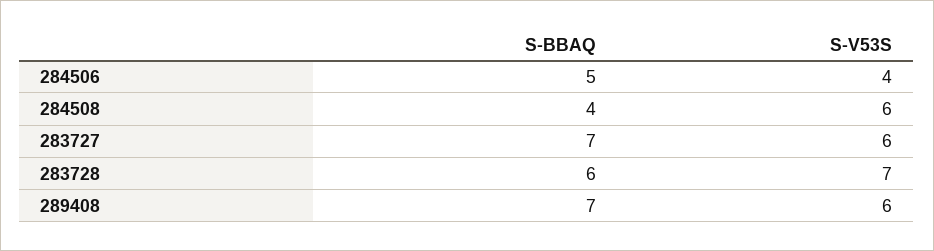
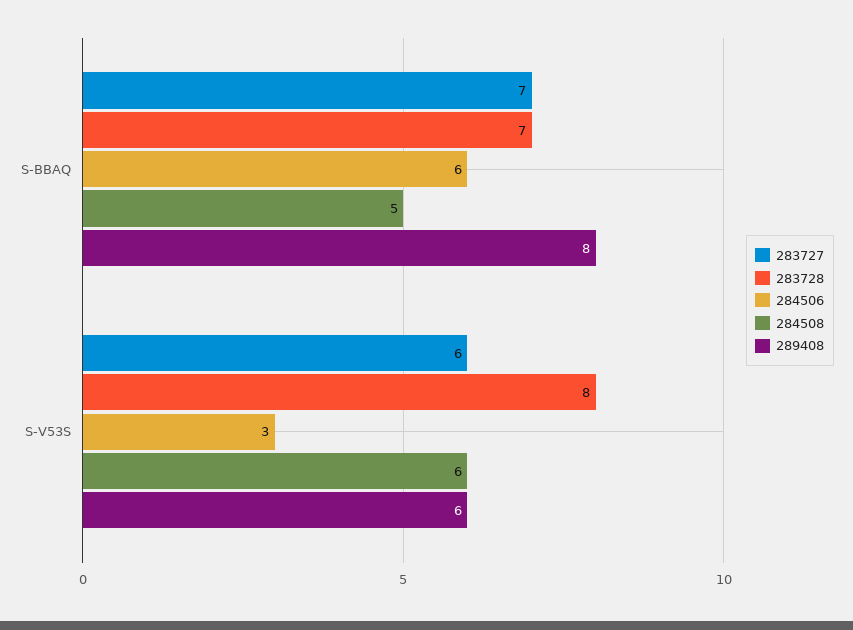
  {
    "284506": {
-     "S-BBAQ": 5,
+     "S-BBAQ": 6,
-     "S-V53S": 4
+     "S-V53S": 3
    },
    "284508": {
-     "S-BBAQ": 4,
+     "S-BBAQ": 5,
      "S-V53S": 6
    },
    "283727": {
      "S-BBAQ": 7,
      "S-V53S": 6
    },
    "283728": {
-     "S-BBAQ": 6,
+     "S-BBAQ": 7,
-     "S-V53S": 7
+     "S-V53S": 8
    },
    "289408": {
-     "S-BBAQ": 7,
+     "S-BBAQ": 8,
      "S-V53S": 6
    }
  }

